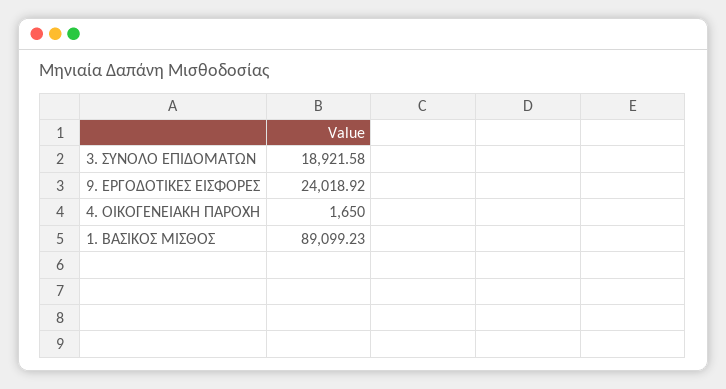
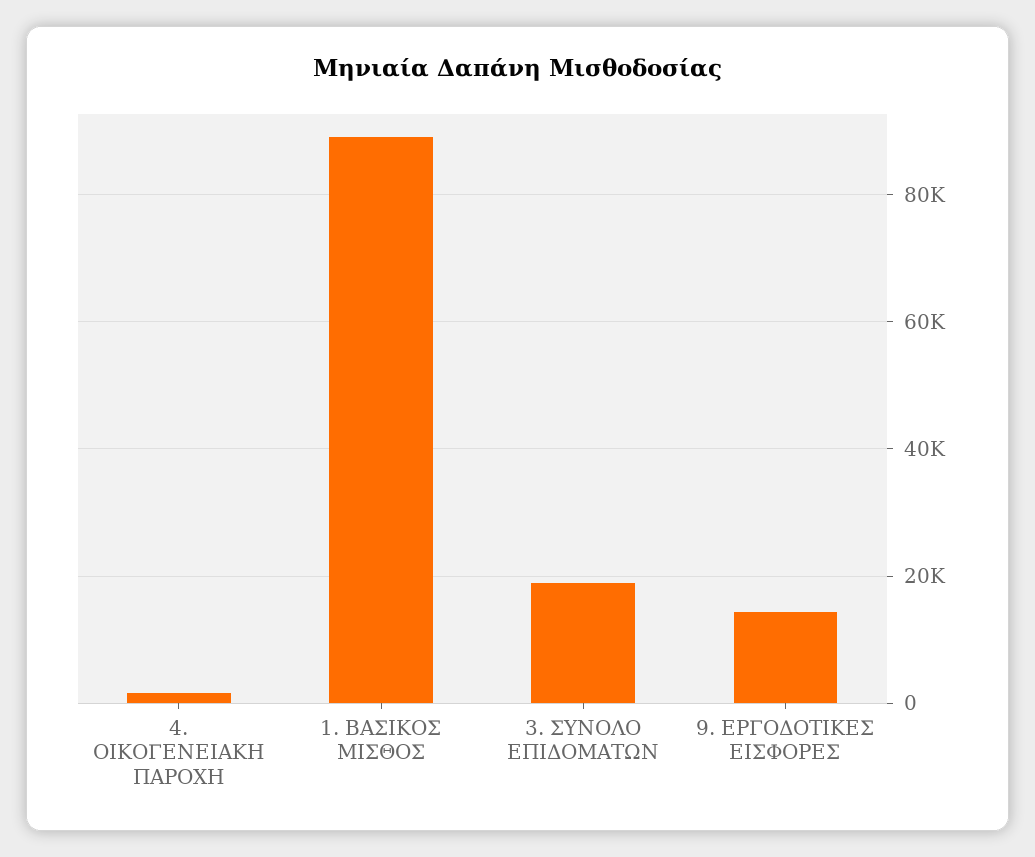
  {
    "3. ΣΥΝΟΛΟ ΕΠΙΔΟΜΑΤΩΝ": 18921.58,
-   "9. ΕΡΓΟΔΟΤΙΚΕΣ ΕΙΣΦΟΡΕΣ": 24018.92,
+   "9. ΕΡΓΟΔΟΤΙΚΕΣ ΕΙΣΦΟΡΕΣ": 14000,
    "4. ΟΙΚΟΓΕΝΕΙΑΚΗ ΠΑΡΟΧΗ": 1650,
    "1. ΒΑΣΙΚΟΣ ΜΙΣΘΟΣ": 89099.23
  }

